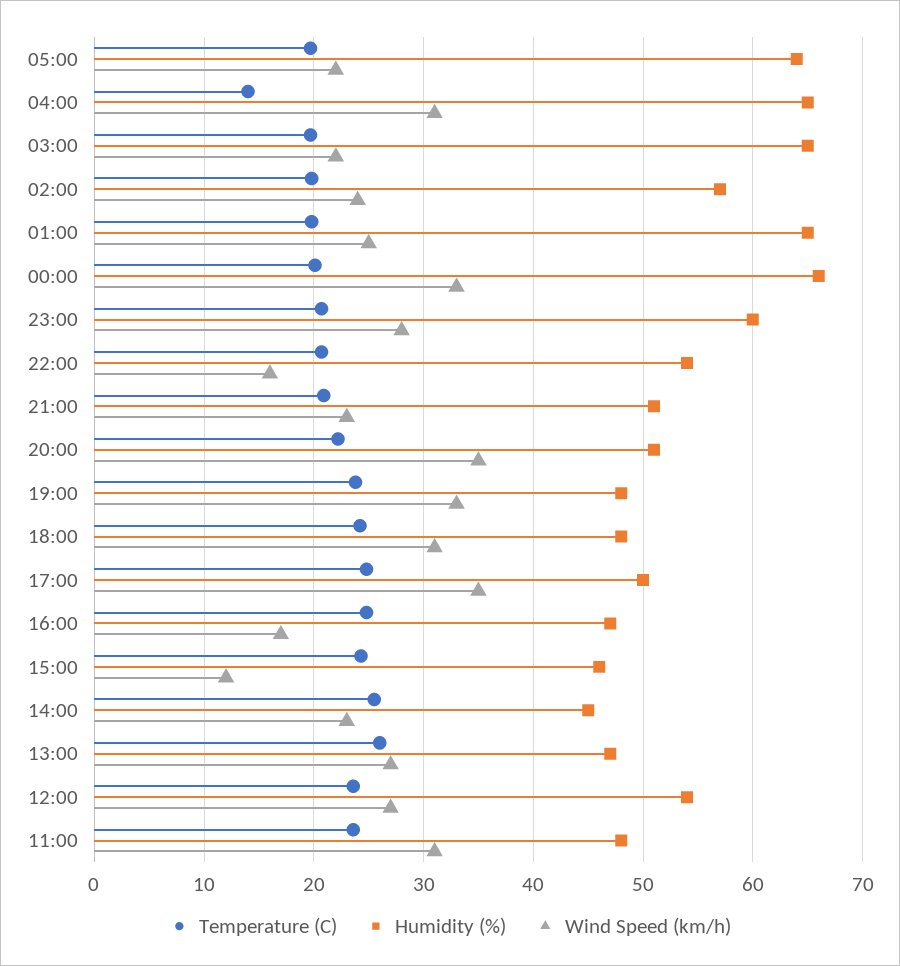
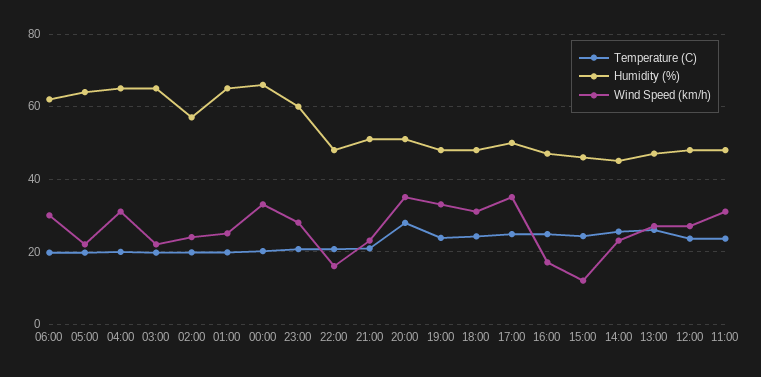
  {
    "Temperature (C)": {
      "05:00": 20,
-     "04:00": 14,
+     "04:00": 20,
      "03:00": 20,
      "02:00": 20,
      "01:00": 20,
      "00:00": 20,
      "23:00": 21,
      "22:00": 21,
      "21:00": 21,
-     "20:00": 22,
+     "20:00": 28,
      "19:00": 24,
      "18:00": 24,
      "17:00": 25,
      "16:00": 25,
      "15:00": 24,
      "14:00": 26,
      "13:00": 26,
      "12:00": 24,
-     "11:00": 24
+     "11:00": 24,
+     "06:00": 20
    },
    "Humidity (%)": {
      "05:00": 64,
      "04:00": 65,
      "03:00": 65,
      "02:00": 57,
      "01:00": 65,
      "00:00": 66,
      "23:00": 60,
-     "22:00": 54,
+     "22:00": 48,
      "21:00": 51,
      "20:00": 51,
      "19:00": 48,
      "18:00": 48,
      "17:00": 50,
      "16:00": 47,
      "15:00": 46,
      "14:00": 45,
      "13:00": 47,
-     "12:00": 54,
+     "12:00": 48,
-     "11:00": 48
+     "11:00": 48,
+     "06:00": 62
    },
    "Wind Speed (km/h)": {
      "05:00": 22,
      "04:00": 31,
      "03:00": 22,
      "02:00": 24,
      "01:00": 25,
      "00:00": 33,
      "23:00": 28,
      "22:00": 16,
      "21:00": 23,
      "20:00": 35,
      "19:00": 33,
      "18:00": 31,
      "17:00": 35,
      "16:00": 17,
      "15:00": 12,
      "14:00": 23,
      "13:00": 27,
      "12:00": 27,
-     "11:00": 31
+     "11:00": 31,
+     "06:00": 30
    }
  }

